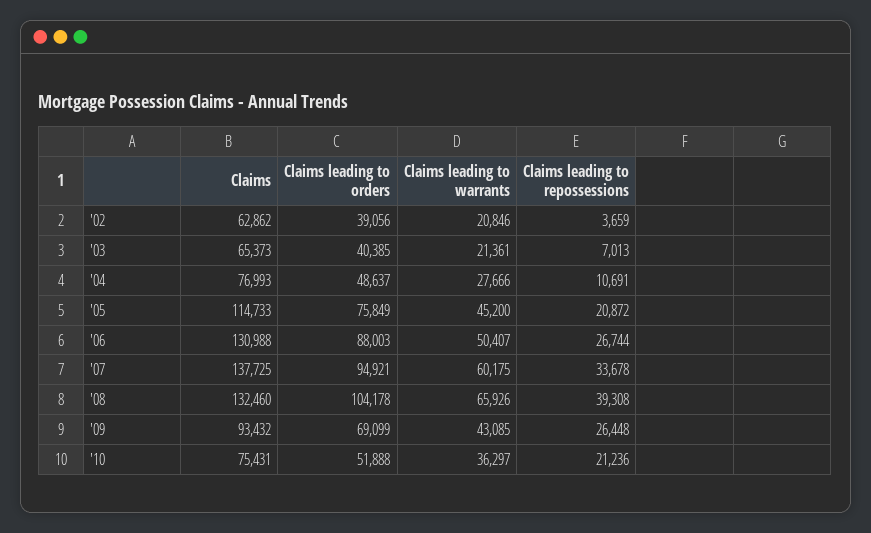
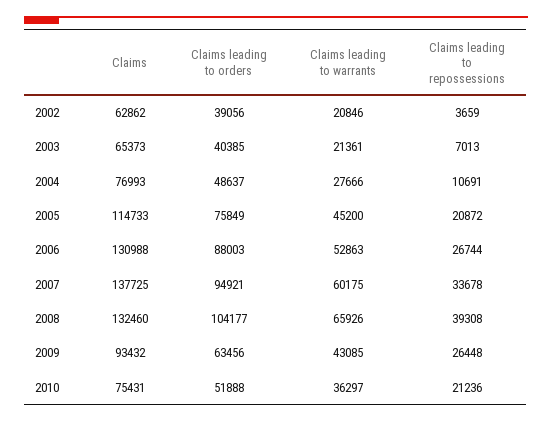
  {
    "Claims": {
      "'02": 62862,
      "'03": 65373,
      "'04": 76993,
      "'05": 114733,
      "'06": 130988,
      "'07": 137725,
      "'08": 132460,
      "'09": 93432,
      "'10": 75431
    },
    "Claims leading to orders": {
      "'02": 39056,
      "'03": 40385,
      "'04": 48637,
      "'05": 75849,
      "'06": 88003,
      "'07": 94921,
-     "'08": 104178,
+     "'08": 104177,
-     "'09": 69099,
+     "'09": 63456,
      "'10": 51888
    },
    "Claims leading to warrants": {
      "'02": 20846,
      "'03": 21361,
      "'04": 27666,
      "'05": 45200,
-     "'06": 50407,
+     "'06": 52863,
      "'07": 60175,
      "'08": 65926,
      "'09": 43085,
      "'10": 36297
    },
    "Claims leading to repossessions": {
      "'02": 3659,
      "'03": 7013,
      "'04": 10691,
      "'05": 20872,
      "'06": 26744,
      "'07": 33678,
      "'08": 39308,
      "'09": 26448,
      "'10": 21236
    }
  }

